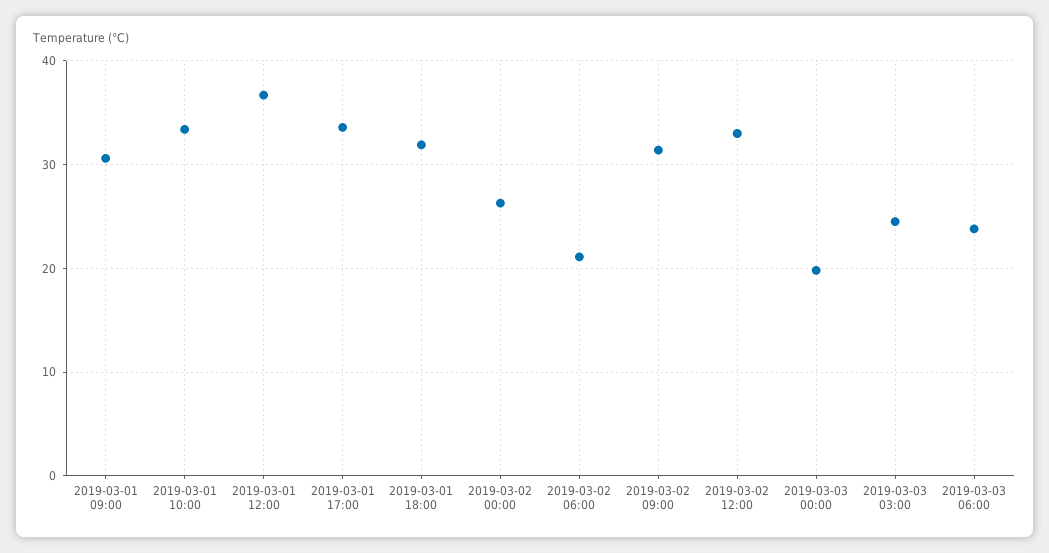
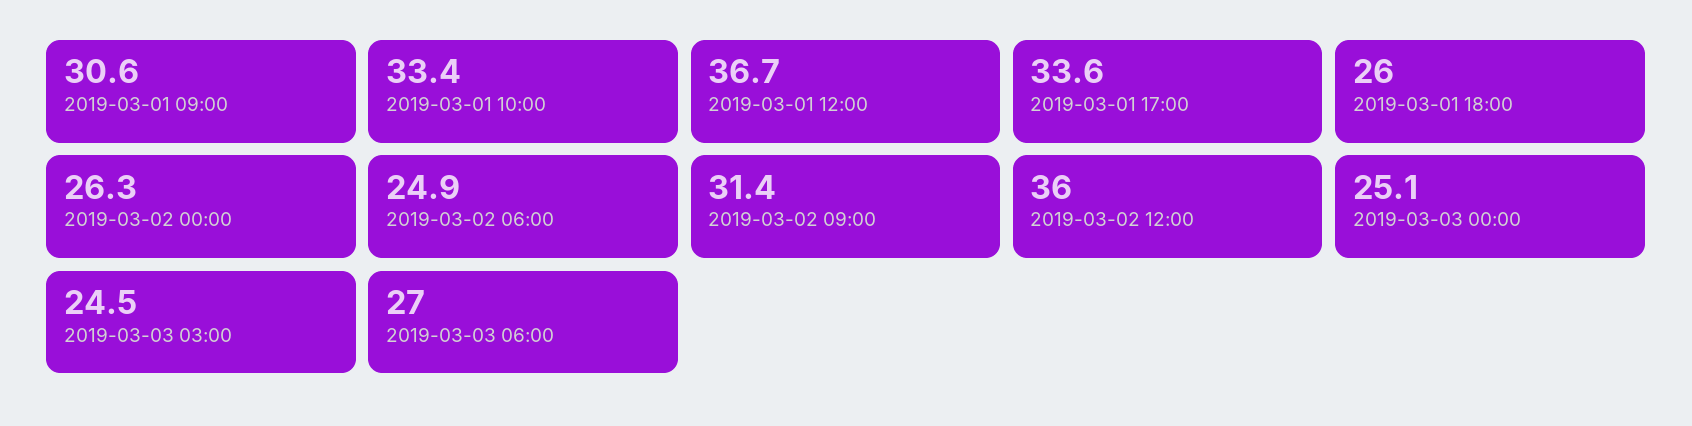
  {
    "2019-03-01 09:00": 30.6,
    "2019-03-01 10:00": 33.4,
    "2019-03-01 12:00": 36.7,
    "2019-03-01 17:00": 33.6,
-   "2019-03-01 18:00": 32,
+   "2019-03-01 18:00": 26,
    "2019-03-02 00:00": 26.3,
-   "2019-03-02 06:00": 21,
+   "2019-03-02 06:00": 24.9,
    "2019-03-02 09:00": 31.4,
-   "2019-03-02 12:00": 33,
+   "2019-03-02 12:00": 36,
-   "2019-03-03 00:00": 20,
+   "2019-03-03 00:00": 25.1,
    "2019-03-03 03:00": 24.5,
-   "2019-03-03 06:00": 24
+   "2019-03-03 06:00": 27
  }

